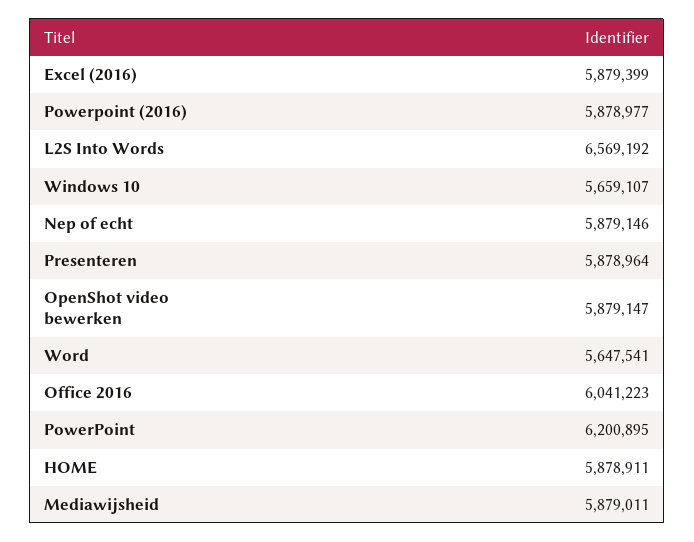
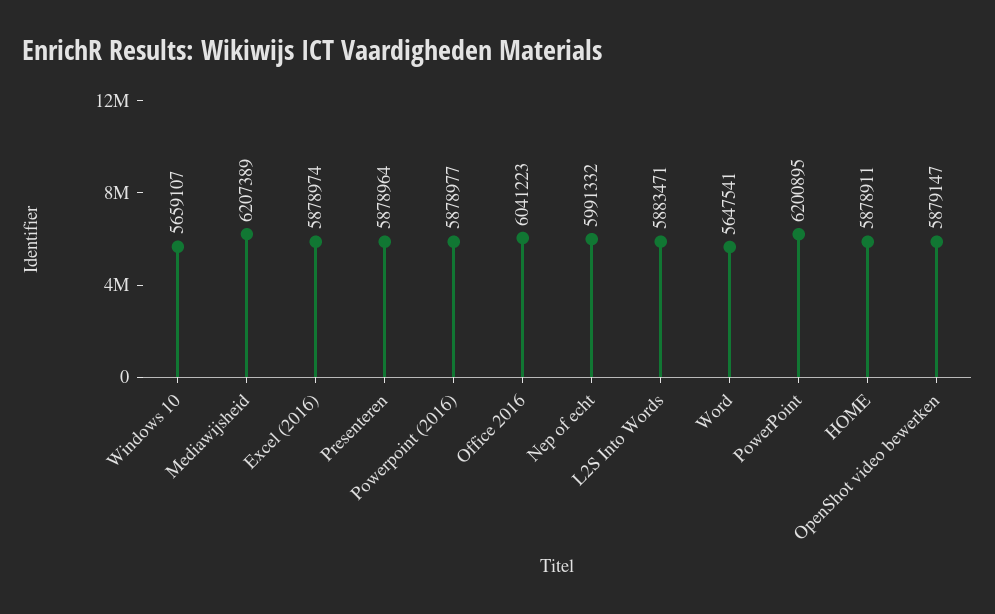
  {
-   "Excel (2016)": 5879399,
+   "Excel (2016)": 5878974,
    "Powerpoint (2016)": 5878977,
-   "L2S Into Words": 6569192,
+   "L2S Into Words": 5883471,
    "Windows 10": 5659107,
-   "Nep of echt": 5879146,
+   "Nep of echt": 5991332,
    "Presenteren": 5878964,
    "OpenShot video bewerken": 5879147,
    "Word": 5647541,
    "Office 2016": 6041223,
    "PowerPoint": 6200895,
    "HOME": 5878911,
-   "Mediawijsheid": 5879011
+   "Mediawijsheid": 6207389
  }

